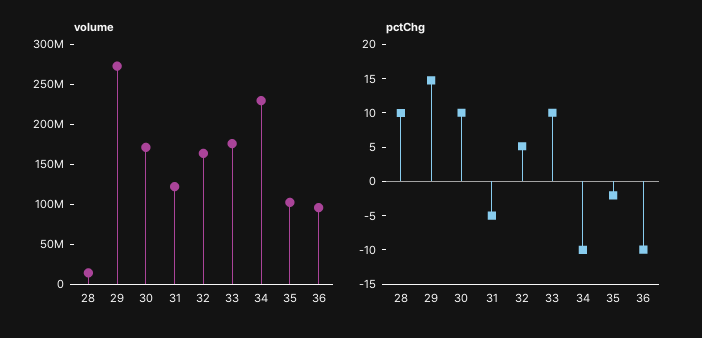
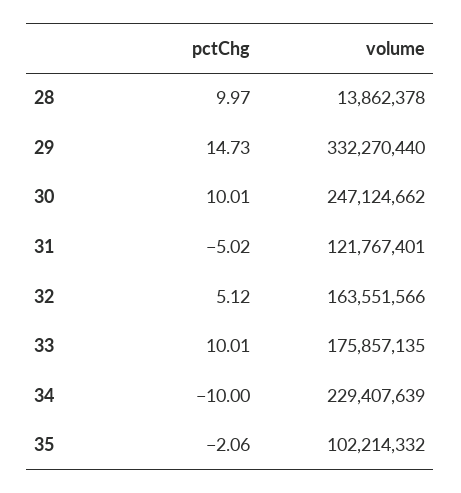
  {
    "volume": {
      "28": 13862378,
-     "29": 275000000,
+     "29": 332270440,
-     "30": 175000000,
+     "30": 247124662,
      "31": 121767401,
      "32": 163551566,
      "33": 175857135,
      "34": 229407639,
-     "35": 102214332,
+     "35": 102214332
-     "36": 100000000
    },
    "pctChg": {
      "28": 9.97,
      "29": 14.73,
      "30": 10.01,
      "31": -5.02,
      "32": 5.12,
      "33": 10.01,
      "34": -10,
-     "35": -2.06,
+     "35": -2.06
-     "36": -10
    }
  }

